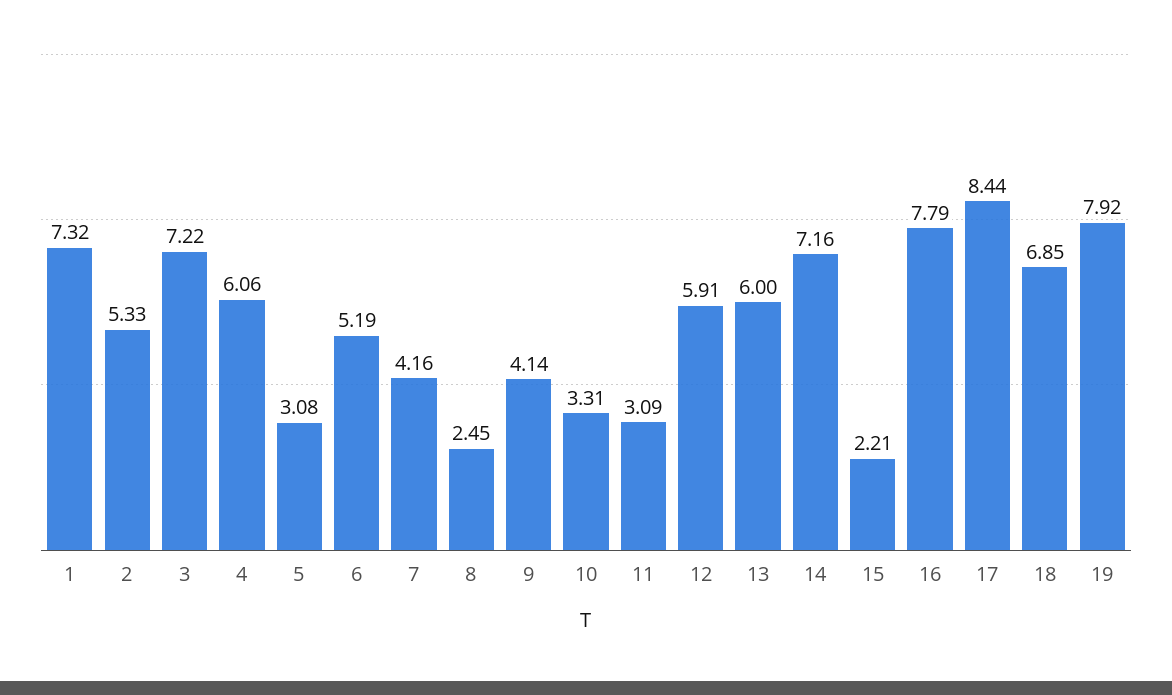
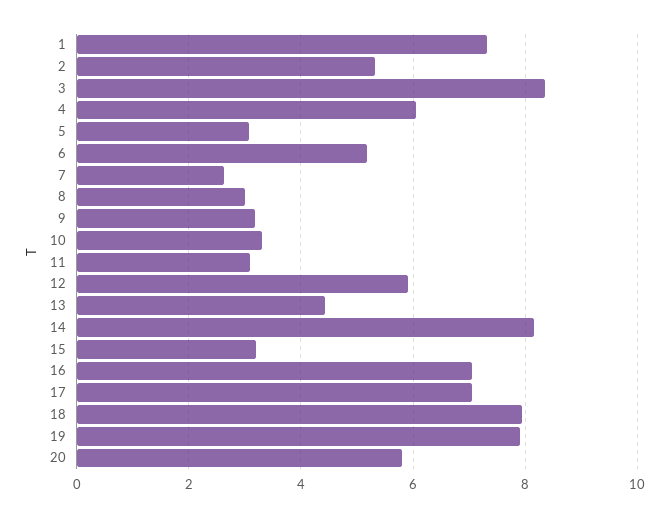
  {
    "1": 7.32,
    "2": 5.33,
-   "3": 7.22,
+   "3": 8.4,
    "4": 6.06,
    "5": 3.08,
    "6": 5.19,
-   "7": 4.16,
+   "7": 2.6,
-   "8": 2.45,
+   "8": 3,
-   "9": 4.14,
+   "9": 3.2,
    "10": 3.31,
    "11": 3.09,
    "12": 5.91,
-   "13": 6,
+   "13": 4.4,
-   "14": 7.16,
+   "14": 8.2,
-   "15": 2.21,
+   "15": 3.2,
-   "16": 7.79,
+   "16": 7,
-   "17": 8.44,
+   "17": 7,
-   "18": 6.85,
+   "18": 8,
-   "19": 7.92
+   "19": 7.92,
+   "20": 5.8
  }

